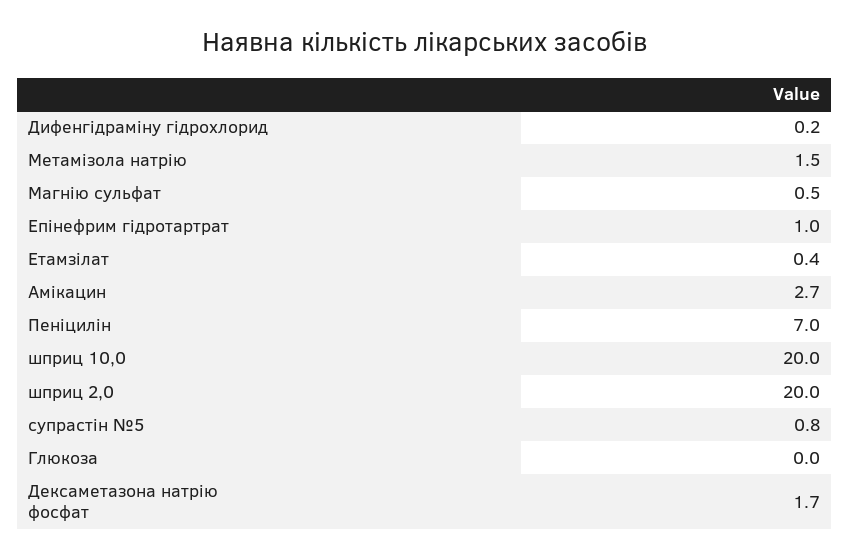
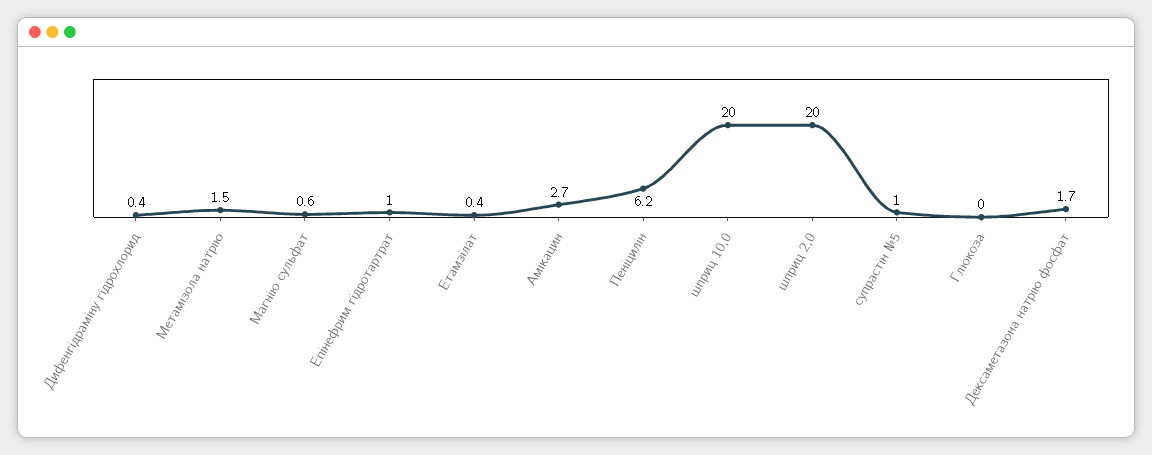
  {
-   "Дифенгідраміну гідрохлорид": 0.2,
+   "Дифенгідраміну гідрохлорид": 0.4,
    "Метамізола натрію": 1.5,
-   "Магнію сульфат": 0.5,
+   "Магнію сульфат": 0.6,
    "Епінефрим гідротартрат": 1,
    "Етамзілат": 0.4,
    "Амікацин": 2.7,
-   "Пеніцилін": 7,
+   "Пеніцилін": 6.2,
    "шприц 10,0": 20,
    "шприц 2,0": 20,
-   "супрастін №5": 0.8,
+   "супрастін №5": 1,
    "Глюкоза": 0,
    "Дексаметазона натрію фосфат": 1.7
  }

